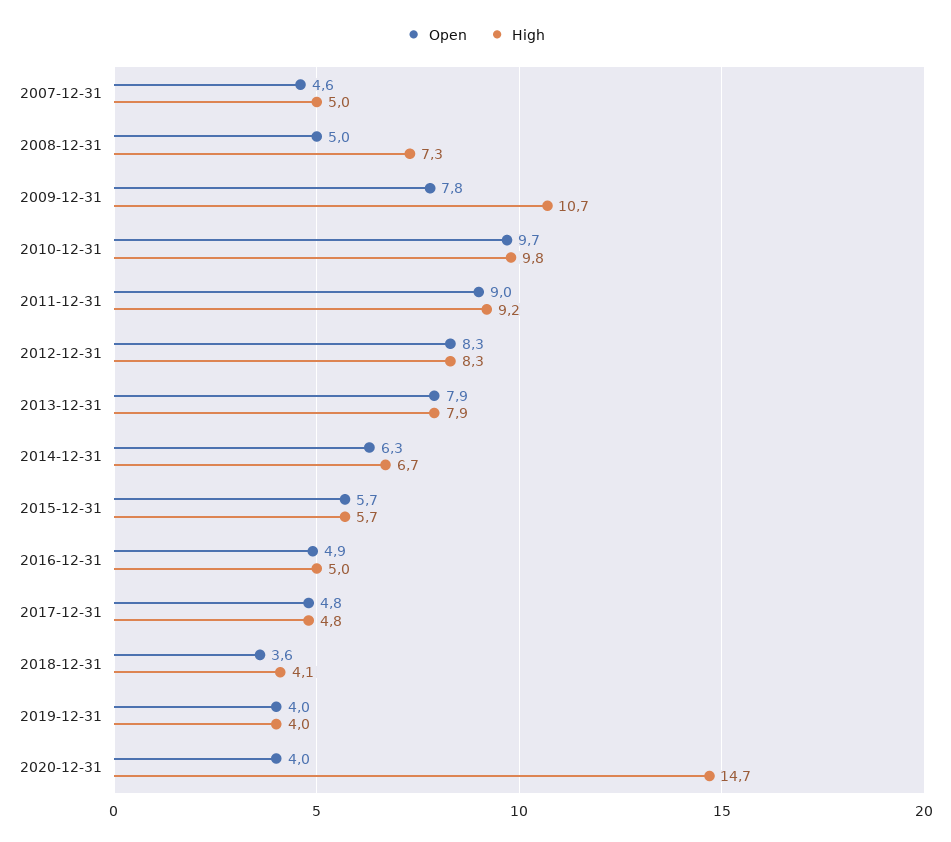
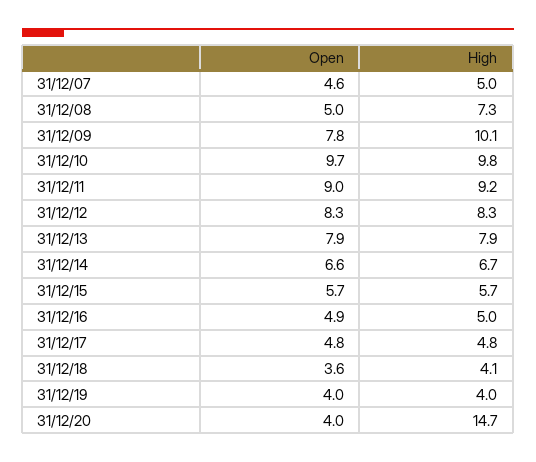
  {
    "Open": {
      "2007-12-31": 4.6,
      "2008-12-31": 5,
      "2009-12-31": 7.8,
      "2010-12-31": 9.7,
      "2011-12-31": 9,
      "2012-12-31": 8.3,
      "2013-12-31": 7.9,
-     "2014-12-31": 6.3,
+     "2014-12-31": 6.6,
      "2015-12-31": 5.7,
      "2016-12-31": 4.9,
      "2017-12-31": 4.8,
      "2018-12-31": 3.6,
      "2019-12-31": 4,
      "2020-12-31": 4
    },
    "High": {
      "2007-12-31": 5,
      "2008-12-31": 7.3,
-     "2009-12-31": 10.7,
+     "2009-12-31": 10.1,
      "2010-12-31": 9.8,
      "2011-12-31": 9.2,
      "2012-12-31": 8.3,
      "2013-12-31": 7.9,
      "2014-12-31": 6.7,
      "2015-12-31": 5.7,
      "2016-12-31": 5,
      "2017-12-31": 4.8,
      "2018-12-31": 4.1,
      "2019-12-31": 4,
      "2020-12-31": 14.7
    }
  }

